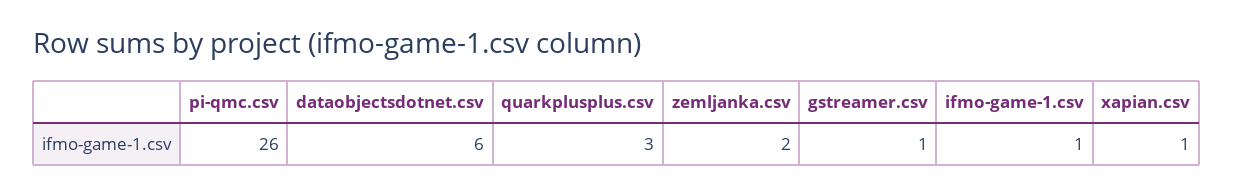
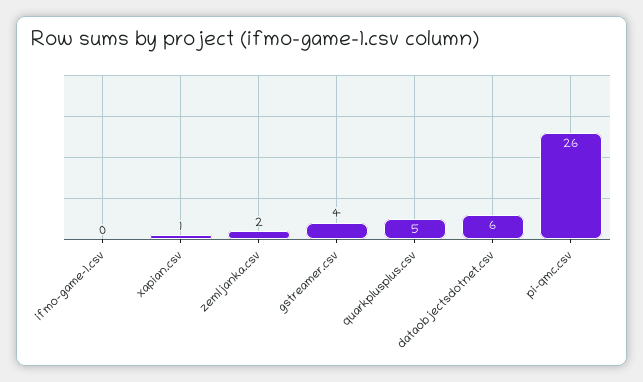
  {
    "pi-qmc.csv": 26,
    "dataobjectsdotnet.csv": 6,
-   "quarkplusplus.csv": 3,
+   "quarkplusplus.csv": 5,
    "zemljanka.csv": 2,
-   "gstreamer.csv": 1,
+   "gstreamer.csv": 4,
-   "ifmo-game-1.csv": 1,
+   "ifmo-game-1.csv": 0,
    "xapian.csv": 1
  }

